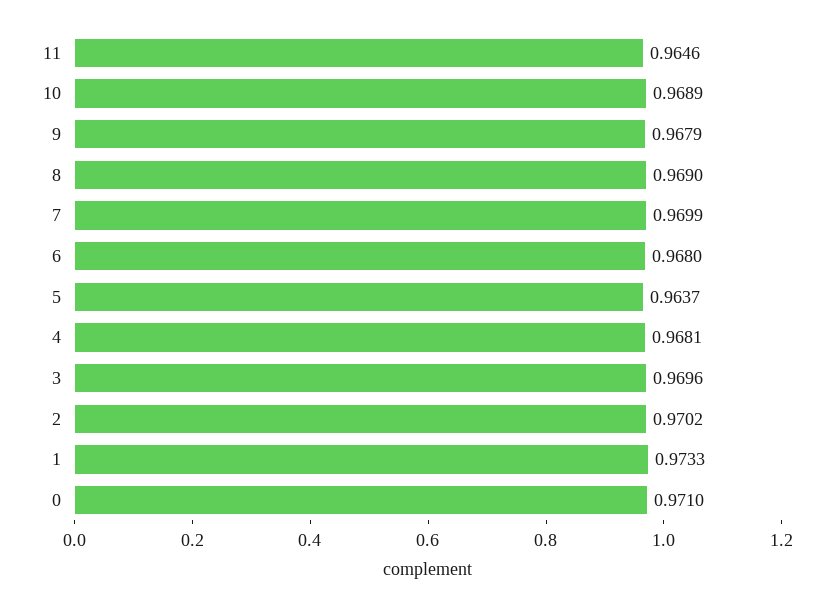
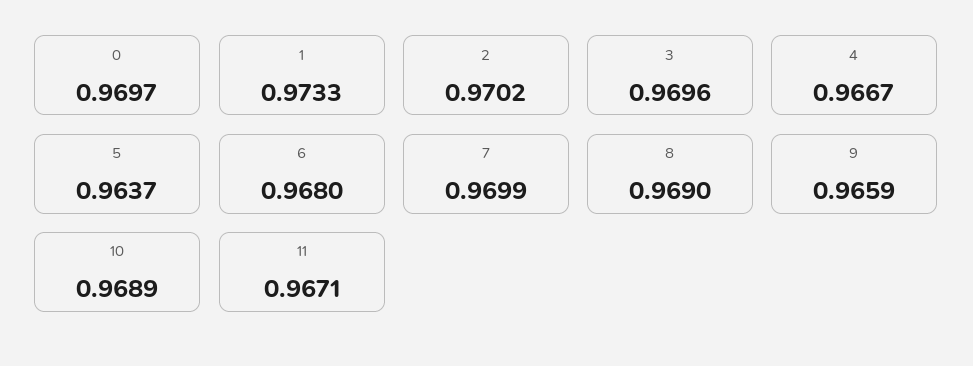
  {
-   "11": 0.9646,
+   "11": 0.9671,
    "10": 0.9689,
-   "9": 0.9679,
+   "9": 0.9659,
    "8": 0.969,
    "7": 0.9699,
    "6": 0.968,
    "5": 0.9637,
-   "4": 0.9681,
+   "4": 0.9667,
    "3": 0.9696,
    "2": 0.9702,
    "1": 0.9733,
-   "0": 0.971
+   "0": 0.9697
  }

